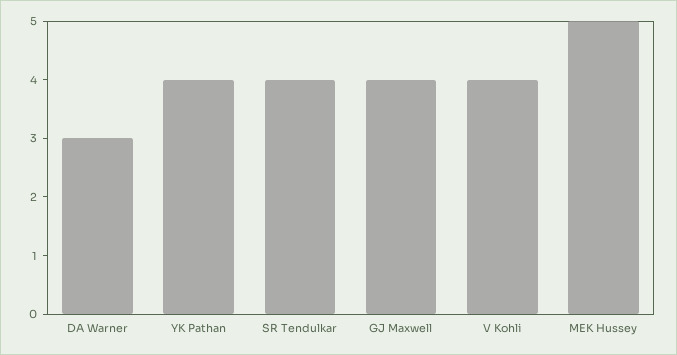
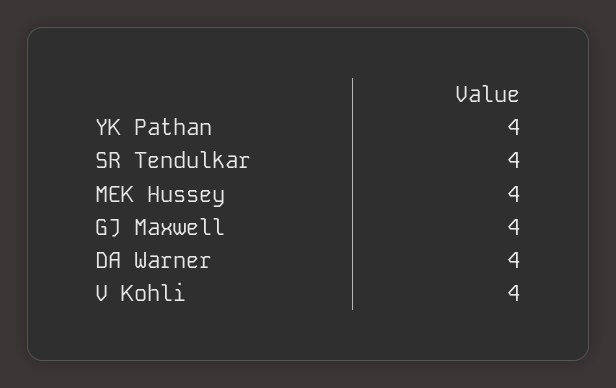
  {
-   "DA Warner": 3,
+   "DA Warner": 4,
    "YK Pathan": 4,
    "SR Tendulkar": 4,
    "GJ Maxwell": 4,
    "V Kohli": 4,
-   "MEK Hussey": 5
+   "MEK Hussey": 4
  }

